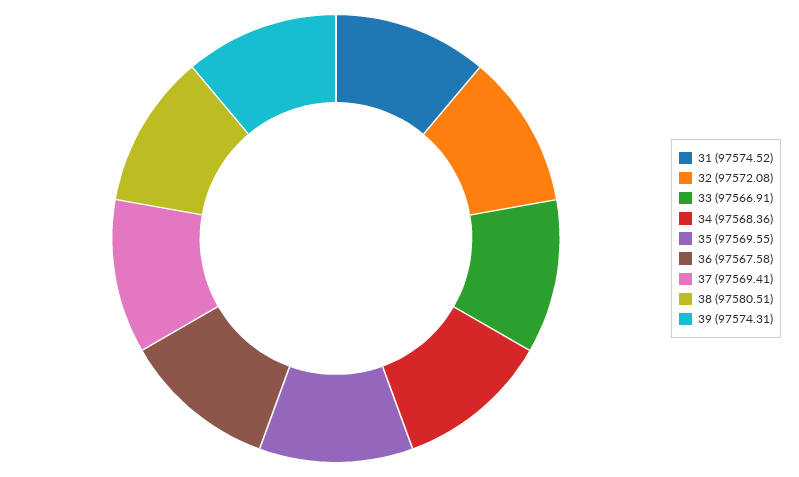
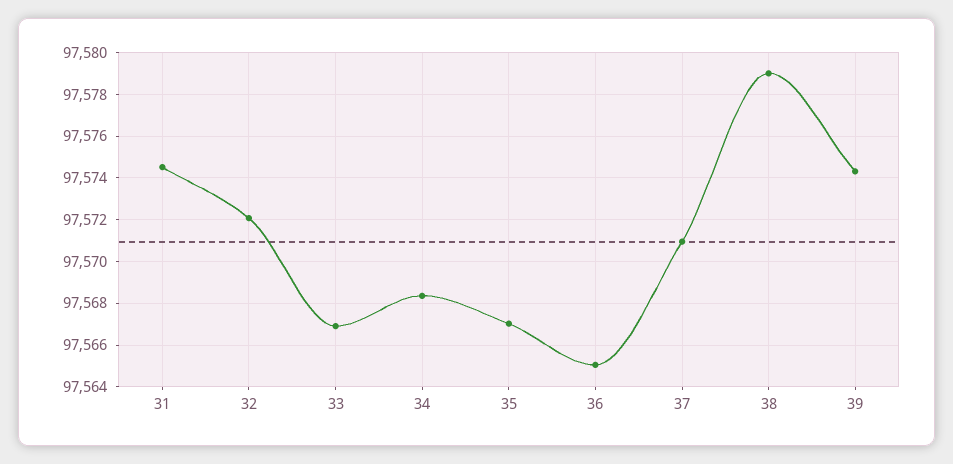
  {
    "31": 97574.52,
    "32": 97572.08,
    "33": 97566.91,
    "34": 97568.36,
-   "35": 97569.55,
+   "35": 97567,
-   "36": 97567.58,
+   "36": 97565,
-   "37": 97569.41,
+   "37": 97571,
-   "38": 97580.51,
+   "38": 97579,
    "39": 97574.31
  }

